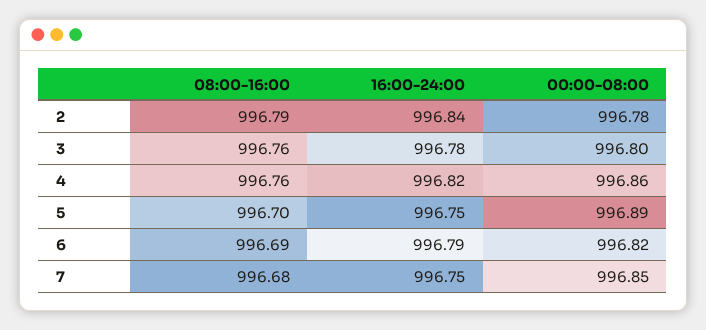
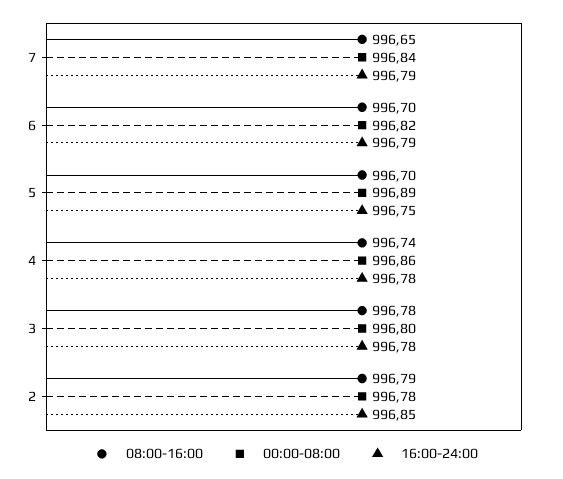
  {
    "08:00-16:00": {
      "2": 996.79,
-     "3": 996.76,
+     "3": 996.78,
-     "4": 996.76,
+     "4": 996.74,
      "5": 996.7,
-     "6": 996.69,
+     "6": 996.7,
-     "7": 996.68
+     "7": 996.65
    },
    "16:00-24:00": {
-     "2": 996.84,
+     "2": 996.85,
      "3": 996.78,
-     "4": 996.82,
+     "4": 996.78,
      "5": 996.75,
      "6": 996.79,
-     "7": 996.75
+     "7": 996.79
    },
    "00:00-08:00": {
      "2": 996.78,
      "3": 996.8,
      "4": 996.86,
      "5": 996.89,
      "6": 996.82,
-     "7": 996.85
+     "7": 996.84
    }
  }

